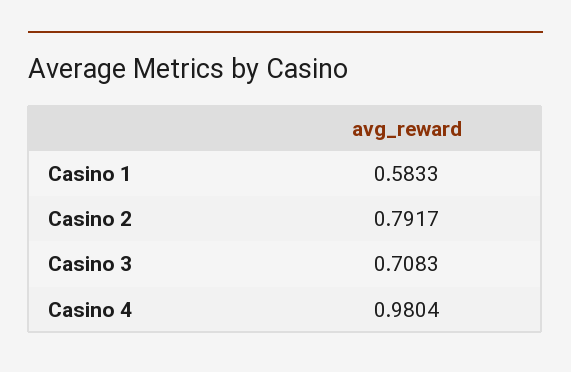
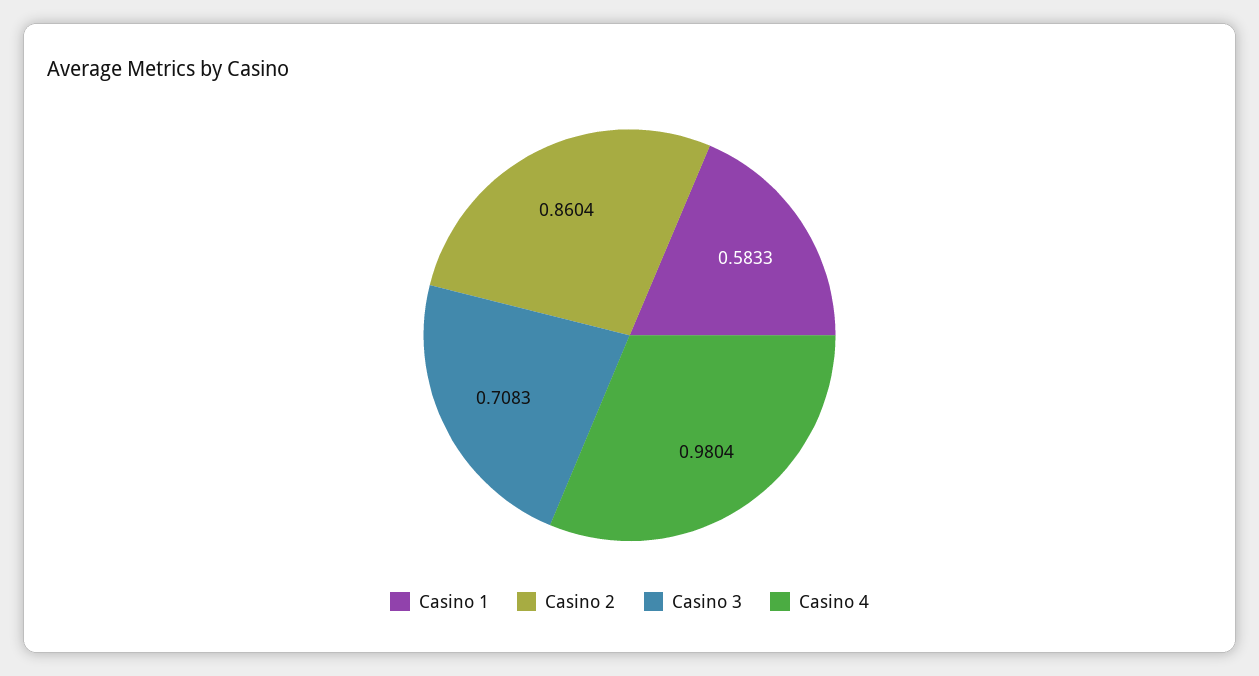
  {
    "Casino 1": 0.5833,
-   "Casino 2": 0.7917,
+   "Casino 2": 0.8604,
    "Casino 3": 0.7083,
    "Casino 4": 0.9804
  }

